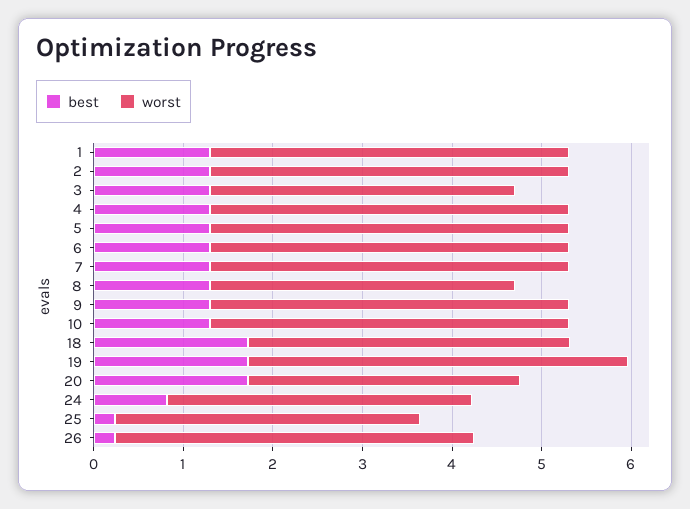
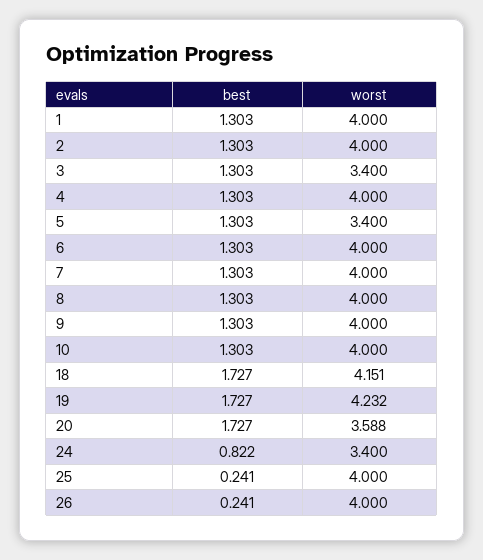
  {
    "best": {
      "1": 1.303,
      "2": 1.303,
      "3": 1.303,
      "4": 1.303,
      "5": 1.303,
      "6": 1.303,
      "7": 1.303,
      "8": 1.303,
      "9": 1.303,
      "10": 1.303,
      "18": 1.727,
      "19": 1.727,
      "20": 1.727,
      "24": 0.822,
      "25": 0.241,
      "26": 0.241
    },
    "worst": {
      "1": 4,
      "2": 4,
      "3": 3.4,
      "4": 4,
-     "5": 4,
+     "5": 3.4,
      "6": 4,
      "7": 4,
-     "8": 3.4,
+     "8": 4,
      "9": 4,
      "10": 4,
-     "18": 3.6,
+     "18": 4.151,
      "19": 4.232,
-     "20": 3,
+     "20": 3.588,
      "24": 3.4,
-     "25": 3.4,
+     "25": 4,
      "26": 4
    }
  }

